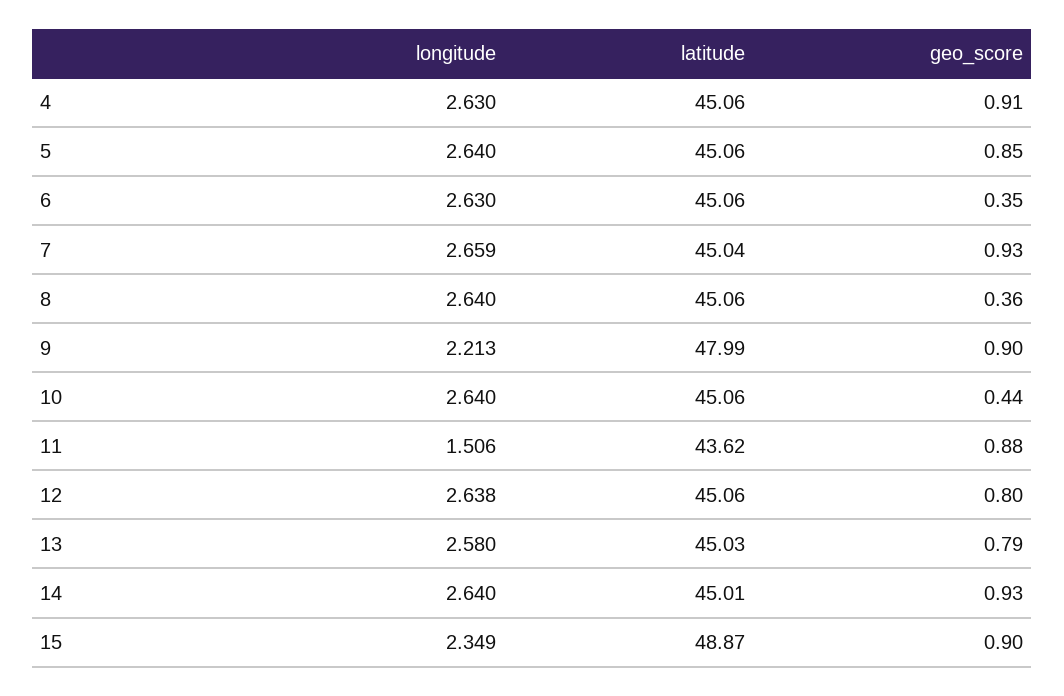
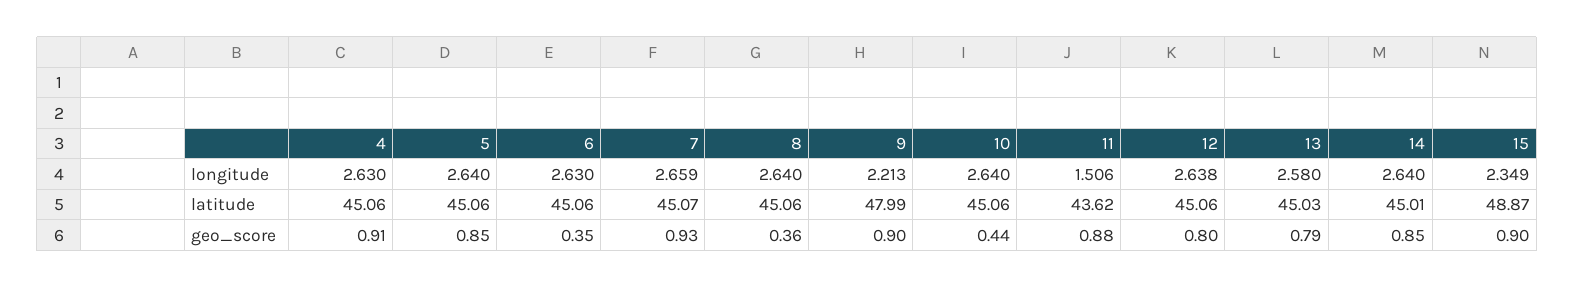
  {
    "longitude": {
      "4": 2.63,
      "5": 2.64,
      "6": 2.63,
      "7": 2.659,
      "8": 2.64,
      "9": 2.213,
      "10": 2.64,
      "11": 1.506,
      "12": 2.638,
      "13": 2.58,
      "14": 2.64,
      "15": 2.349
    },
    "latitude": {
      "4": 45.06,
      "5": 45.06,
      "6": 45.06,
-     "7": 45.04,
+     "7": 45.07,
      "8": 45.06,
      "9": 47.99,
      "10": 45.06,
      "11": 43.62,
      "12": 45.06,
      "13": 45.03,
      "14": 45.01,
      "15": 48.87
    },
    "geo_score": {
      "4": 0.91,
      "5": 0.85,
      "6": 0.35,
      "7": 0.93,
      "8": 0.36,
      "9": 0.9,
      "10": 0.44,
      "11": 0.88,
      "12": 0.8,
      "13": 0.79,
-     "14": 0.93,
+     "14": 0.85,
      "15": 0.9
    }
  }

